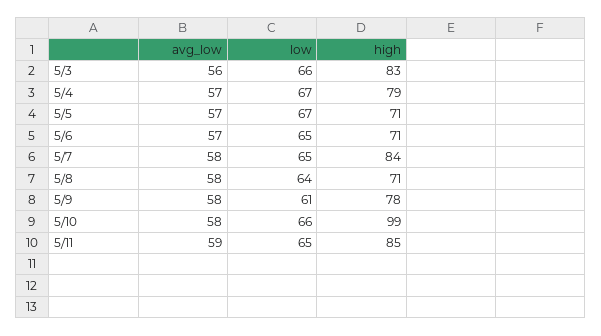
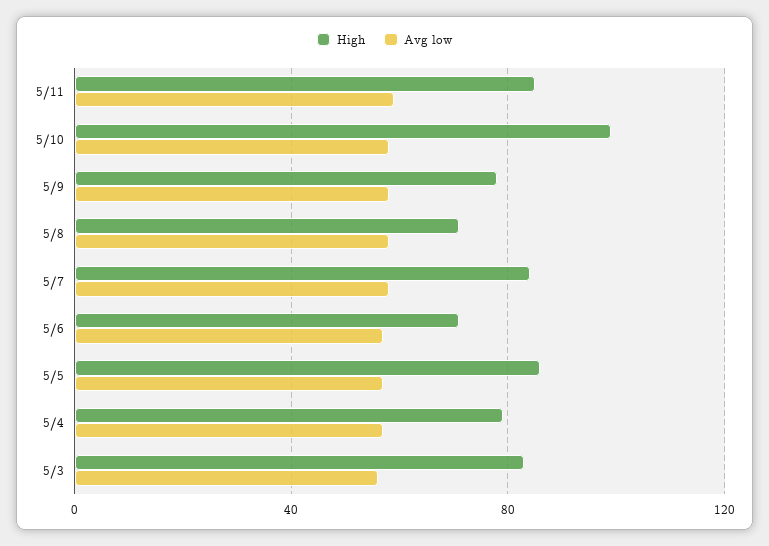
  {
    "avg_low": {
      "5/3": 56,
      "5/4": 57,
      "5/5": 57,
      "5/6": 57,
      "5/7": 58,
      "5/8": 58,
      "5/9": 58,
      "5/10": 58,
      "5/11": 59
    },
-   "low": {
-     "5/3": 66,
-     "5/4": 67,
-     "5/5": 67,
-     "5/6": 65,
-     "5/7": 65,
-     "5/8": 64,
-     "5/9": 61,
-     "5/10": 66,
-     "5/11": 65
-   },
    "high": {
      "5/3": 83,
      "5/4": 79,
-     "5/5": 71,
+     "5/5": 85,
      "5/6": 71,
      "5/7": 84,
      "5/8": 71,
      "5/9": 78,
      "5/10": 99,
      "5/11": 85
    }
  }

